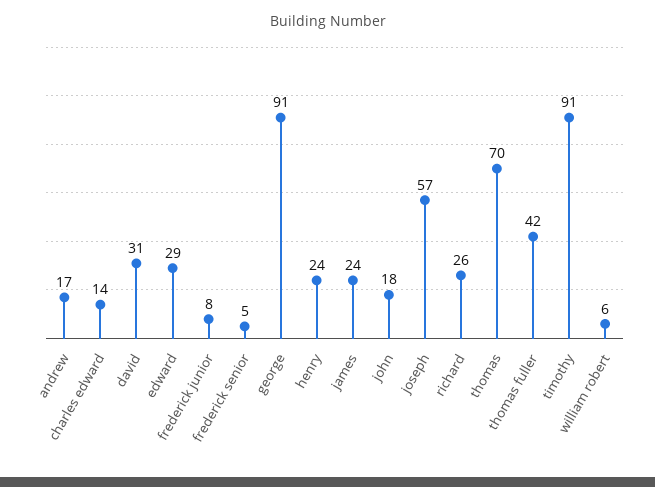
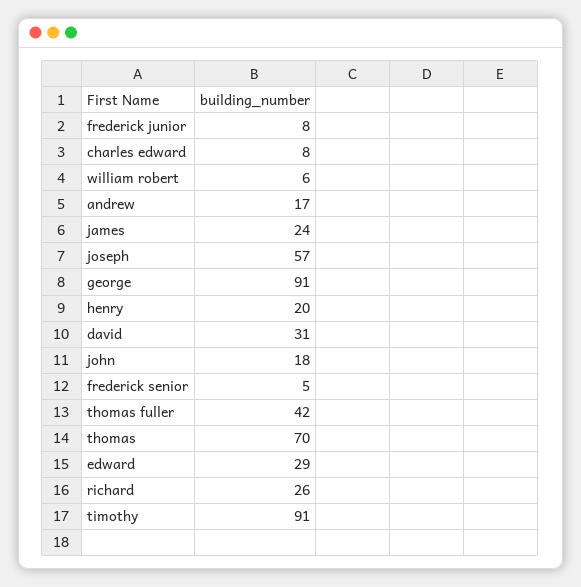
  {
    "andrew": 17,
-   "charles edward": 14,
+   "charles edward": 8,
    "david": 31,
    "edward": 29,
    "frederick junior": 8,
    "frederick senior": 5,
    "george": 91,
-   "henry": 24,
+   "henry": 20,
    "james": 24,
    "john": 18,
    "joseph": 57,
    "richard": 26,
    "thomas": 70,
    "thomas fuller": 42,
    "timothy": 91,
    "william robert": 6
  }

